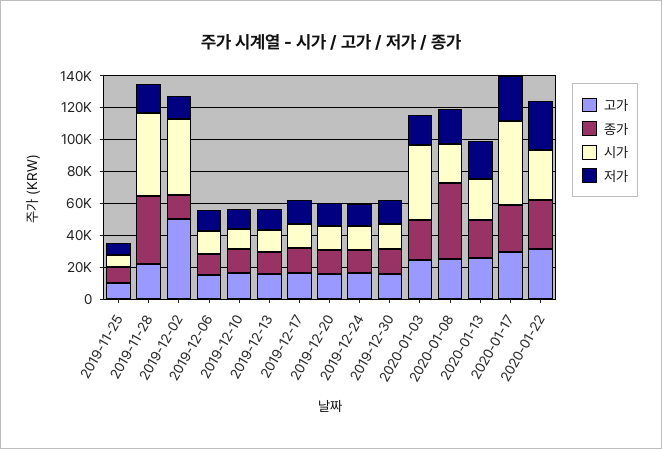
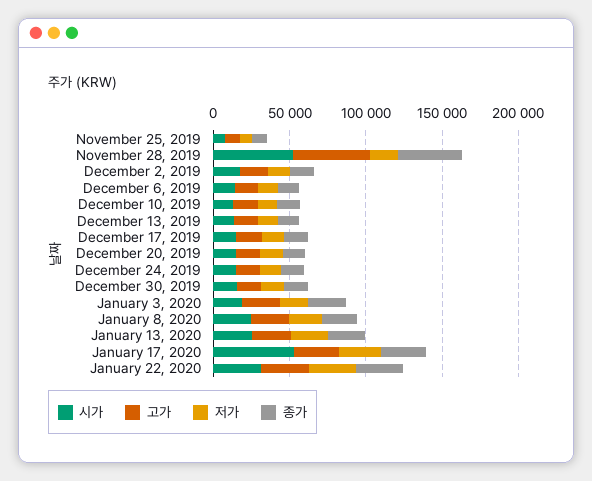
  {
    "고가": {
      "2019-11-25": 10000,
-     "2019-11-28": 20000,
+     "2019-11-28": 50000,
-     "2019-12-02": 50000,
+     "2019-12-02": 20000,
      "2019-12-06": 10000,
      "2019-12-10": 20000,
      "2019-12-13": 20000,
      "2019-12-17": 20000,
      "2019-12-20": 20000,
      "2019-12-24": 20000,
      "2019-12-30": 20000,
      "2020-01-03": 20000,
      "2020-01-08": 20000,
      "2020-01-13": 30000,
      "2020-01-17": 30000,
      "2020-01-22": 30000
    },
    "종가": {
      "2019-11-25": 10000,
      "2019-11-28": 40000,
      "2019-12-02": 20000,
      "2019-12-06": 10000,
      "2019-12-10": 10000,
      "2019-12-13": 10000,
      "2019-12-17": 20000,
      "2019-12-20": 10000,
      "2019-12-24": 10000,
      "2019-12-30": 20000,
      "2020-01-03": 20000,
-     "2020-01-08": 50000,
+     "2020-01-08": 20000,
      "2020-01-13": 20000,
      "2020-01-17": 30000,
      "2020-01-22": 30000
    },
    "시가": {
      "2019-11-25": 10000,
      "2019-11-28": 50000,
-     "2019-12-02": 50000,
+     "2019-12-02": 20000,
      "2019-12-06": 10000,
      "2019-12-10": 10000,
      "2019-12-13": 10000,
      "2019-12-17": 20000,
      "2019-12-20": 10000,
      "2019-12-24": 10000,
      "2019-12-30": 20000,
-     "2020-01-03": 50000,
+     "2020-01-03": 20000,
      "2020-01-08": 20000,
      "2020-01-13": 30000,
      "2020-01-17": 50000,
      "2020-01-22": 30000
    },
    "저가": {
      "2019-11-25": 10000,
      "2019-11-28": 20000,
      "2019-12-02": 10000,
      "2019-12-06": 10000,
      "2019-12-10": 10000,
      "2019-12-13": 10000,
      "2019-12-17": 10000,
      "2019-12-20": 10000,
      "2019-12-24": 10000,
      "2019-12-30": 20000,
      "2020-01-03": 20000,
      "2020-01-08": 20000,
      "2020-01-13": 20000,
      "2020-01-17": 30000,
      "2020-01-22": 30000
    }
  }

